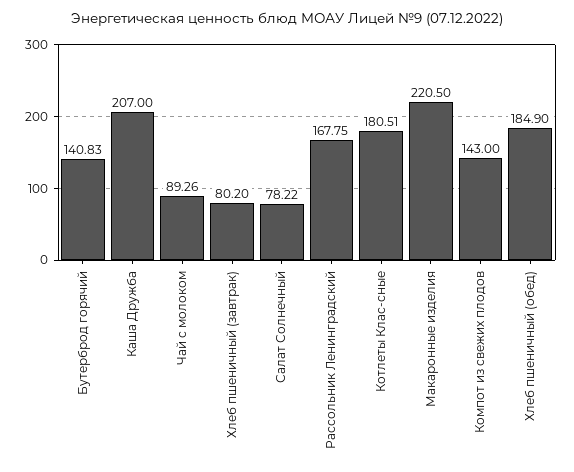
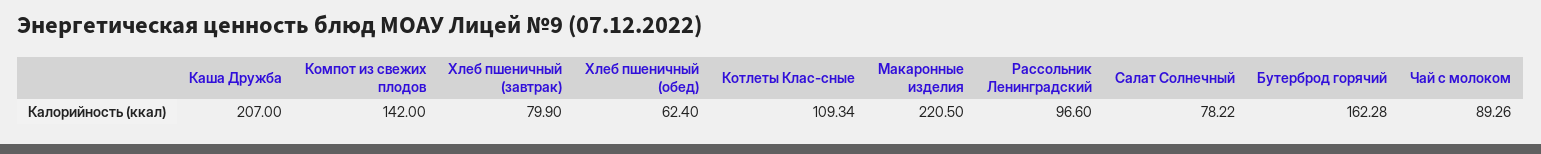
  {
-   "Бутерброд горячий": 140.83,
+   "Бутерброд горячий": 162.28,
    "Каша Дружба": 207,
    "Чай с молоком": 89.26,
-   "Хлеб пшеничный (завтрак)": 80.2,
+   "Хлеб пшеничный (завтрак)": 79.9,
    "Салат Солнечный": 78.22,
-   "Рассольник Ленинградский": 167.75,
+   "Рассольник Ленинградский": 96.6,
-   "Котлеты Клас-сные": 180.51,
+   "Котлеты Клас-сные": 109.34,
    "Макаронные изделия": 220.5,
-   "Компот из свежих плодов": 143,
+   "Компот из свежих плодов": 142,
-   "Хлеб пшеничный (обед)": 184.9
+   "Хлеб пшеничный (обед)": 62.4
  }

